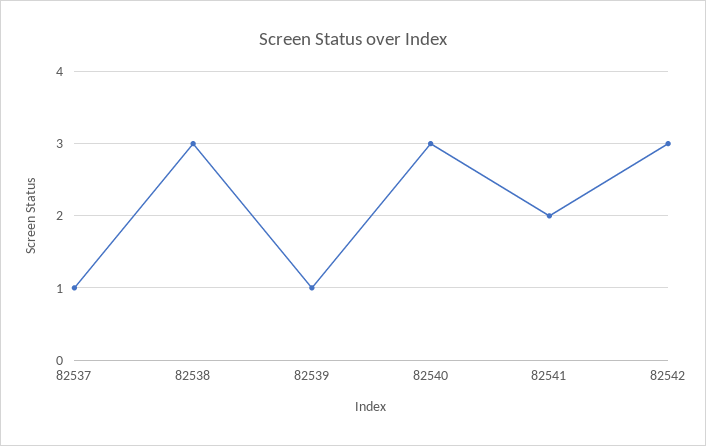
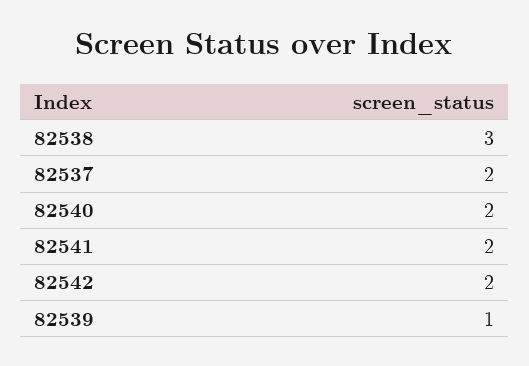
  {
-   "82537": 1,
+   "82537": 2,
    "82538": 3,
    "82539": 1,
-   "82540": 3,
+   "82540": 2,
    "82541": 2,
-   "82542": 3
+   "82542": 2
  }

